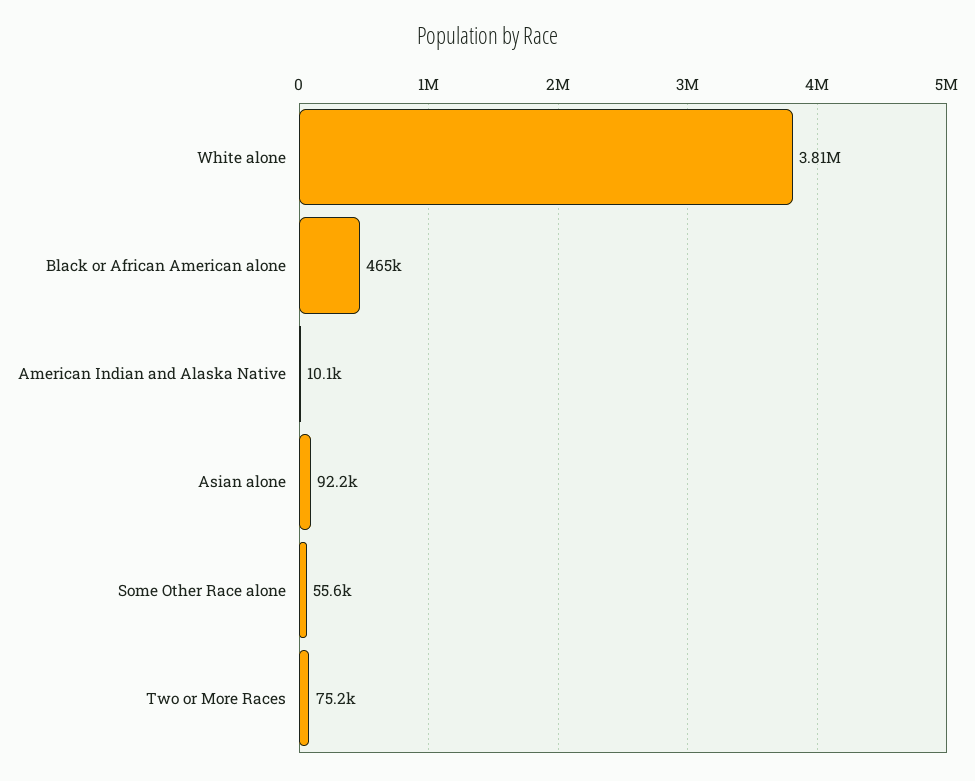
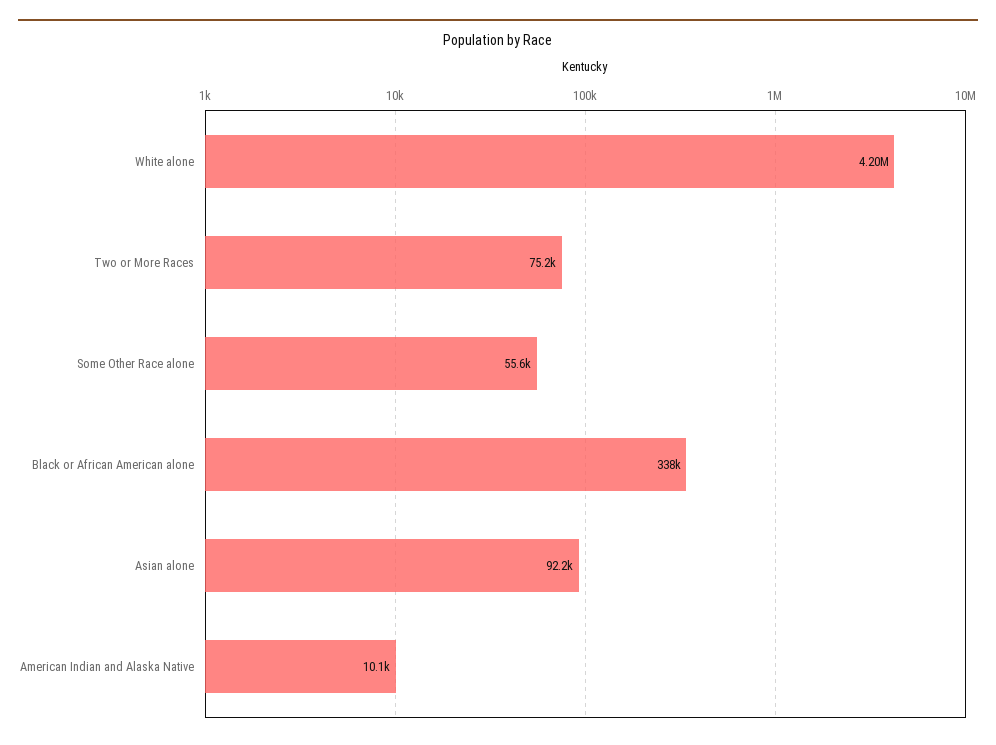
  {
-   "White alone": 3810000,
+   "White alone": 4200000,
-   "Black or African American alone": 465000,
+   "Black or African American alone": 338000,
    "American Indian and Alaska Native": 10100,
    "Asian alone": 92200,
    "Some Other Race alone": 55600,
    "Two or More Races": 75200
  }

